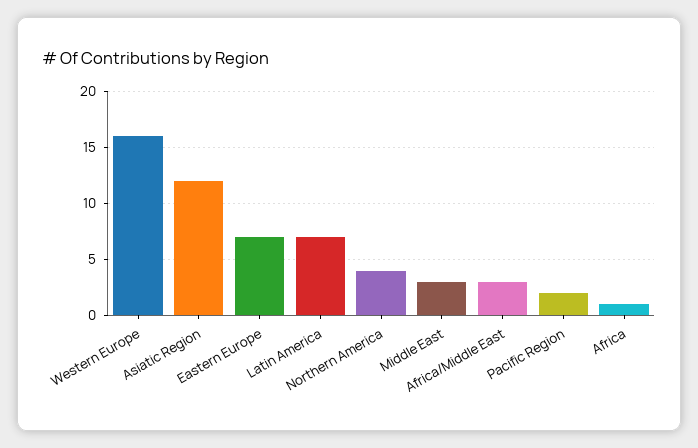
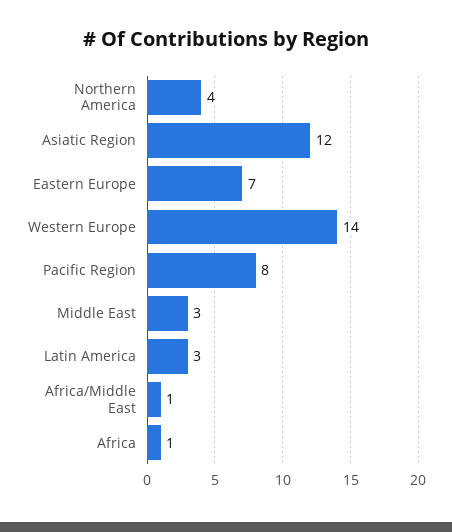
  {
-   "Western Europe": 16,
+   "Western Europe": 14,
    "Asiatic Region": 12,
    "Eastern Europe": 7,
-   "Latin America": 7,
+   "Latin America": 3,
    "Northern America": 4,
    "Middle East": 3,
-   "Africa/Middle East": 3,
+   "Africa/Middle East": 1,
-   "Pacific Region": 2,
+   "Pacific Region": 8,
    "Africa": 1
  }

